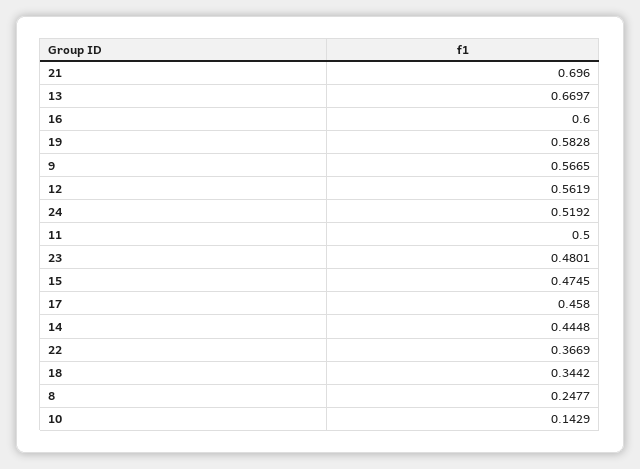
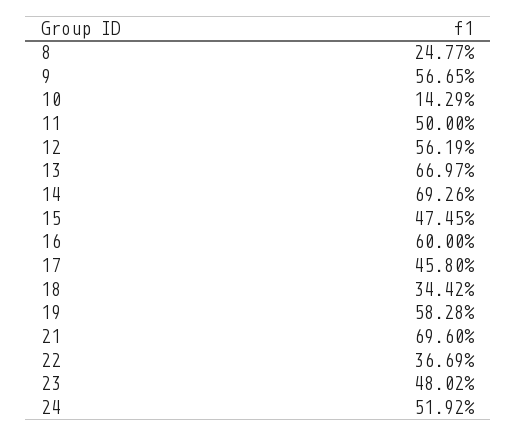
  {
    "21": 0.696,
    "13": 0.6697,
    "16": 0.6,
    "19": 0.5828,
    "9": 0.5665,
    "12": 0.5619,
    "24": 0.5192,
    "11": 0.5,
-   "23": 0.4801,
+   "23": 0.4802,
    "15": 0.4745,
    "17": 0.458,
-   "14": 0.4448,
+   "14": 0.6926,
    "22": 0.3669,
    "18": 0.3442,
    "8": 0.2477,
    "10": 0.1429
  }

